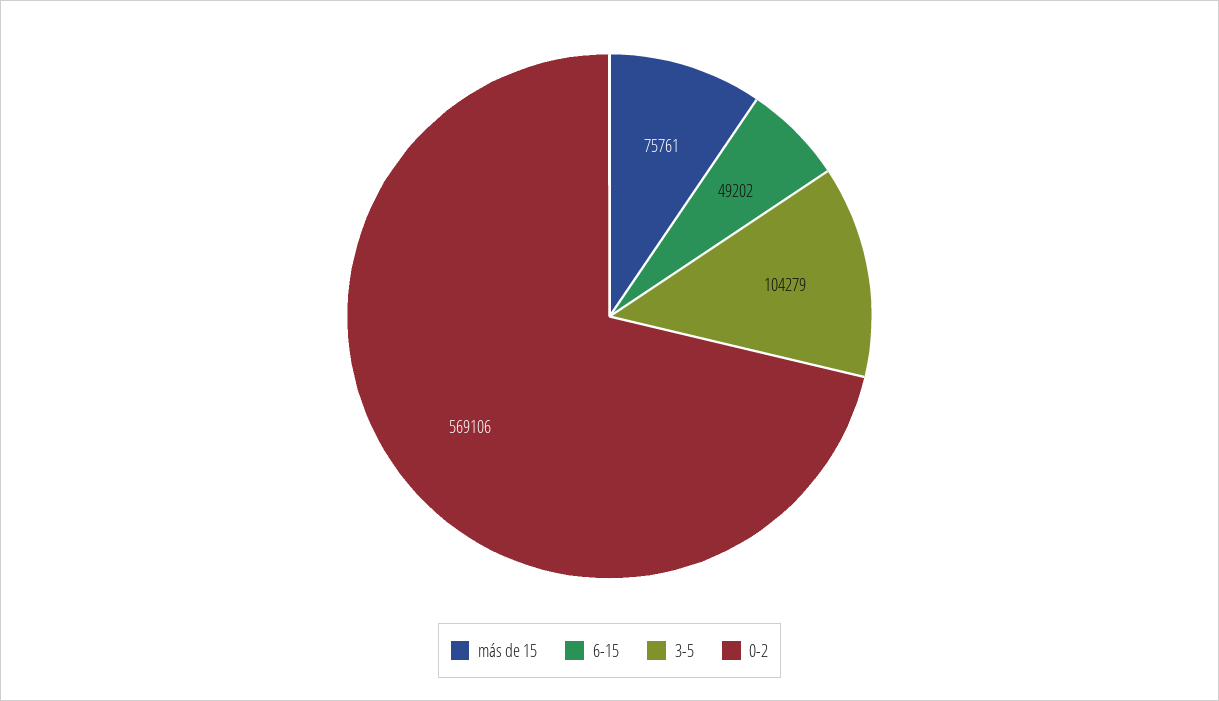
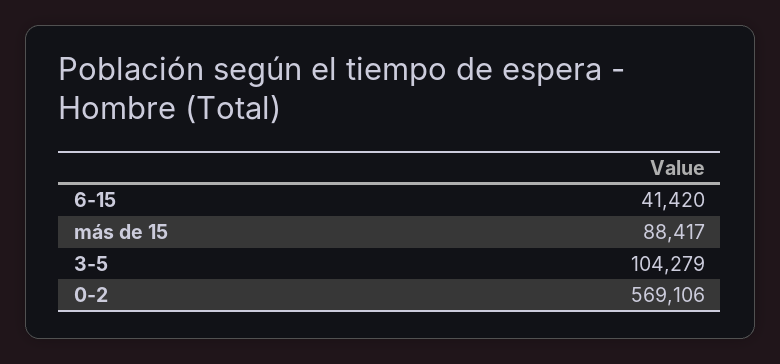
  {
-   "más de 15": 75761,
+   "más de 15": 88417,
-   "6-15": 49202,
+   "6-15": 41420,
    "3-5": 104279,
    "0-2": 569106
  }

